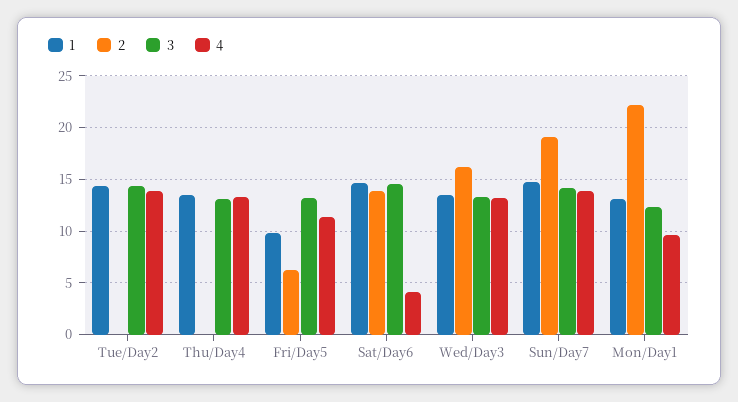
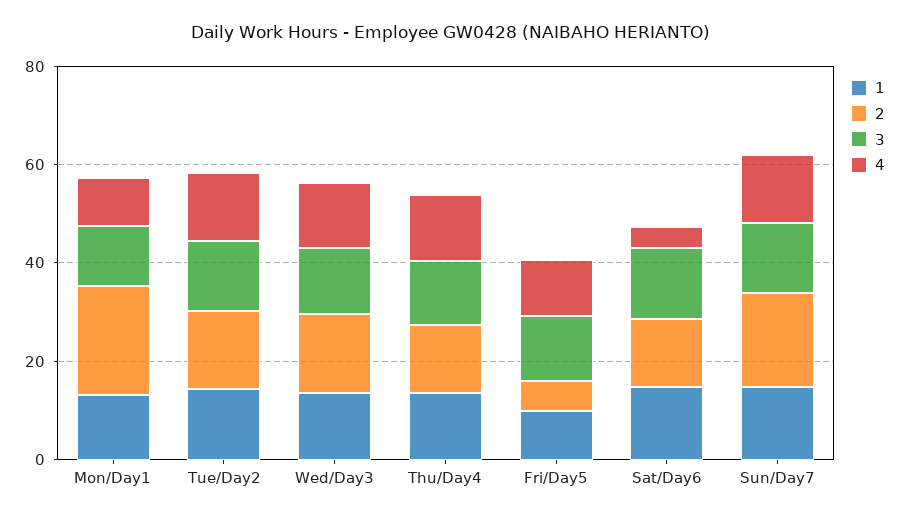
  {
    "1": {
      "Tue/Day2": 14,
      "Thu/Day4": 14,
      "Fri/Day5": 10,
      "Sat/Day6": 15,
      "Wed/Day3": 13,
      "Sun/Day7": 15,
      "Mon/Day1": 13
    },
    "2": {
-     "Tue/Day2": 0,
+     "Tue/Day2": 15,
-     "Thu/Day4": 0,
+     "Thu/Day4": 15,
      "Fri/Day5": 6,
      "Sat/Day6": 14,
      "Wed/Day3": 16,
      "Sun/Day7": 19,
      "Mon/Day1": 22
    },
    "3": {
      "Tue/Day2": 14,
      "Thu/Day4": 13,
      "Fri/Day5": 13,
      "Sat/Day6": 15,
      "Wed/Day3": 13,
      "Sun/Day7": 14,
      "Mon/Day1": 12
    },
    "4": {
      "Tue/Day2": 14,
      "Thu/Day4": 13,
      "Fri/Day5": 11,
      "Sat/Day6": 4,
      "Wed/Day3": 13,
      "Sun/Day7": 14,
      "Mon/Day1": 10
    }
  }

